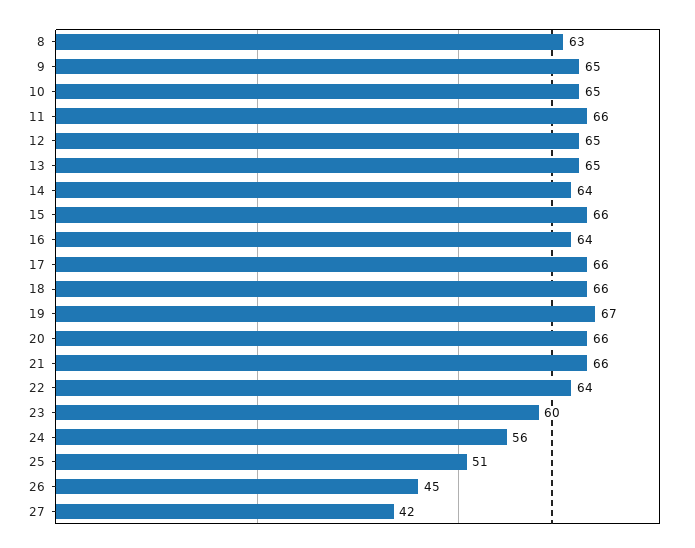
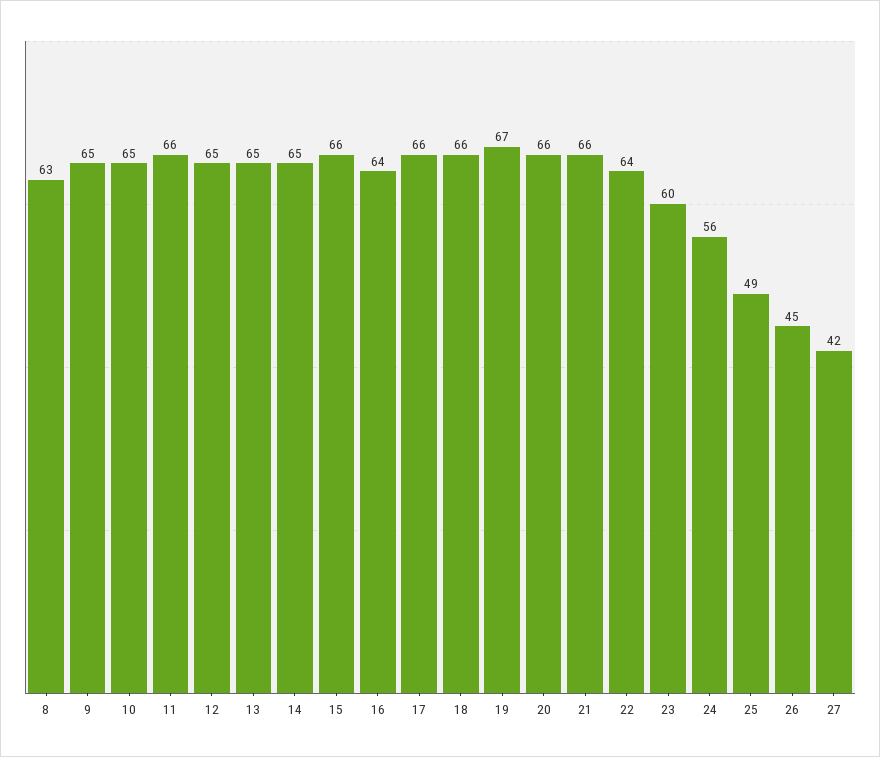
  {
    "8": 63,
    "9": 65,
    "10": 65,
    "11": 66,
    "12": 65,
    "13": 65,
-   "14": 64,
+   "14": 65,
    "15": 66,
    "16": 64,
    "17": 66,
    "18": 66,
    "19": 67,
    "20": 66,
    "21": 66,
    "22": 64,
    "23": 60,
    "24": 56,
-   "25": 51,
+   "25": 49,
    "26": 45,
    "27": 42
  }

